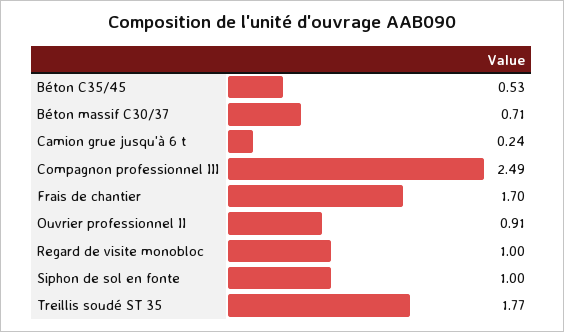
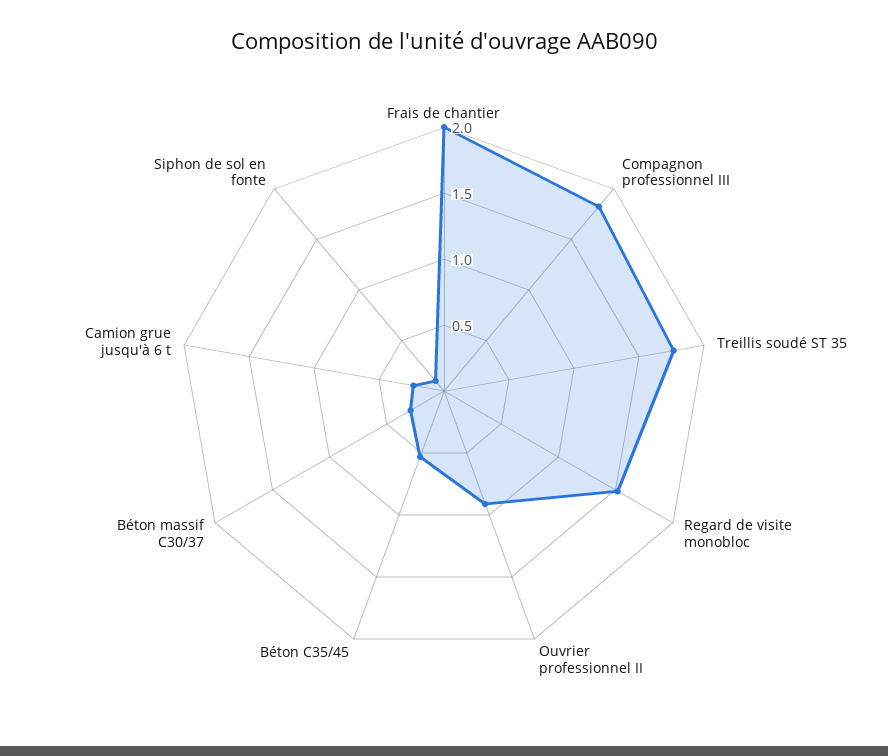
  {
    "Béton C35/45": 0.53,
-   "Béton massif C30/37": 0.71,
+   "Béton massif C30/37": 0.3,
    "Camion grue jusqu'à 6 t": 0.24,
-   "Compagnon professionnel III": 2.49,
+   "Compagnon professionnel III": 1.8,
-   "Frais de chantier": 1.7,
+   "Frais de chantier": 2,
    "Ouvrier professionnel II": 0.91,
-   "Regard de visite monobloc": 1,
+   "Regard de visite monobloc": 1.5,
-   "Siphon de sol en fonte": 1,
+   "Siphon de sol en fonte": 0.1,
    "Treillis soudé ST 35": 1.77
  }

